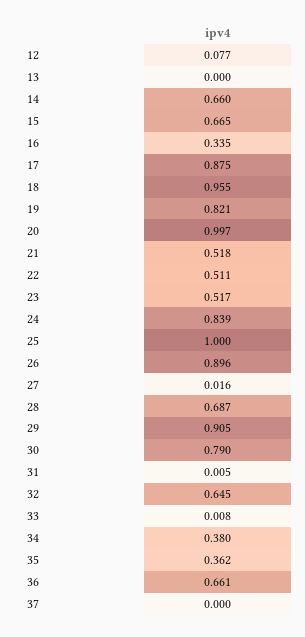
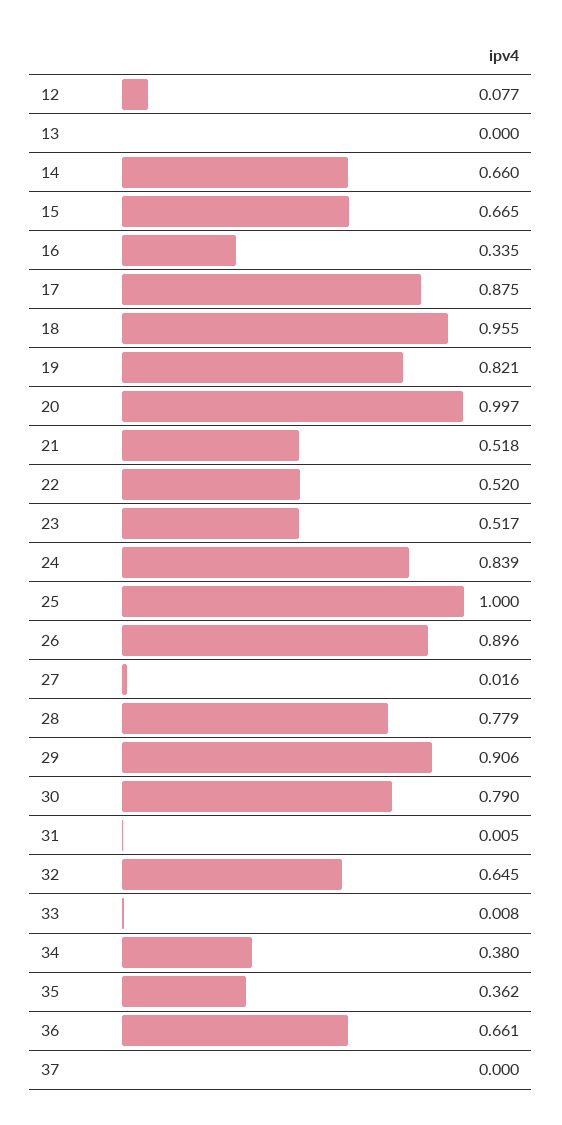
  {
    "12": 0.077,
    "13": 0,
    "14": 0.66,
    "15": 0.665,
    "16": 0.335,
    "17": 0.875,
    "18": 0.955,
    "19": 0.821,
    "20": 0.997,
    "21": 0.518,
-   "22": 0.511,
+   "22": 0.52,
    "23": 0.517,
    "24": 0.839,
    "25": 1,
    "26": 0.896,
    "27": 0.016,
-   "28": 0.687,
+   "28": 0.779,
-   "29": 0.905,
+   "29": 0.906,
    "30": 0.79,
    "31": 0.005,
    "32": 0.645,
    "33": 0.008,
    "34": 0.38,
    "35": 0.362,
    "36": 0.661,
    "37": 0
  }

